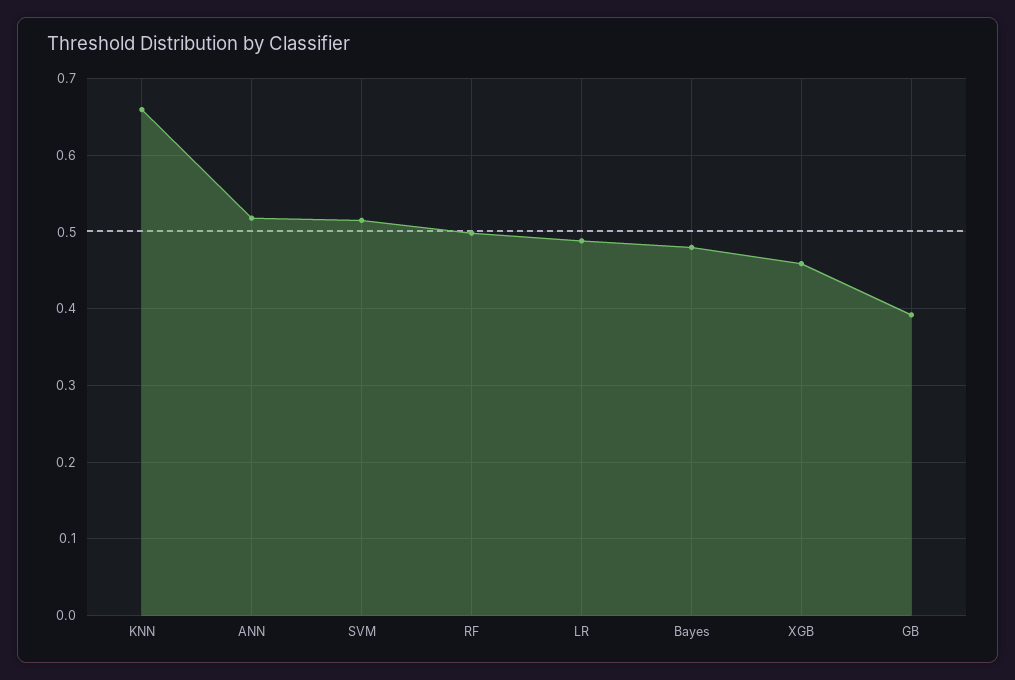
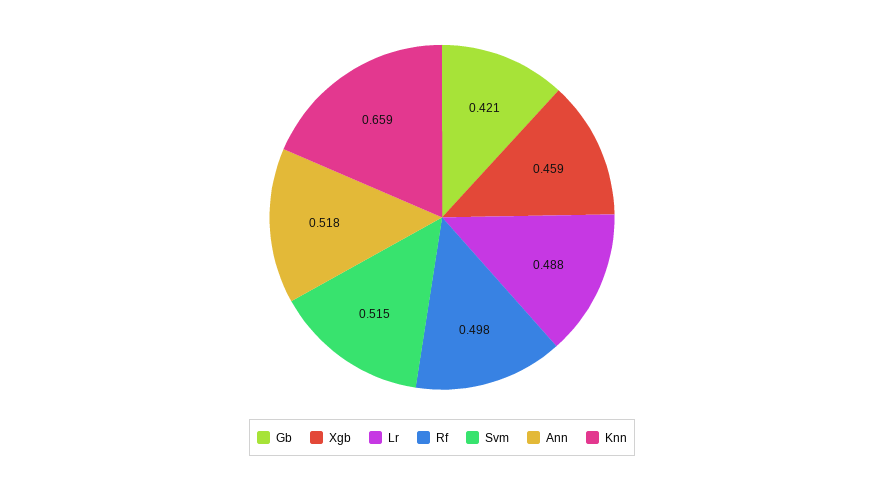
  {
    "KNN": 0.659,
    "ANN": 0.518,
    "SVM": 0.515,
    "RF": 0.498,
    "LR": 0.488,
-   "Bayes": 0.48,
    "XGB": 0.459,
-   "GB": 0.39
+   "GB": 0.421
  }

